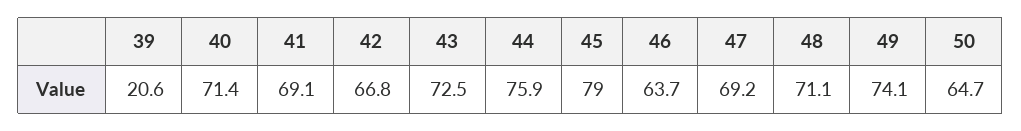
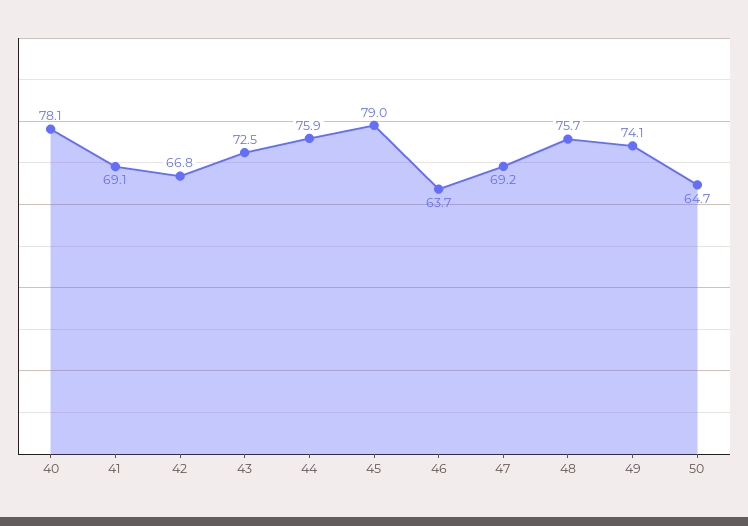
  {
-   "39": 20.6,
-   "40": 71.4,
+   "40": 78.1,
    "41": 69.1,
    "42": 66.8,
    "43": 72.5,
    "44": 75.9,
    "45": 79,
    "46": 63.7,
    "47": 69.2,
-   "48": 71.1,
+   "48": 75.7,
    "49": 74.1,
    "50": 64.7
  }

